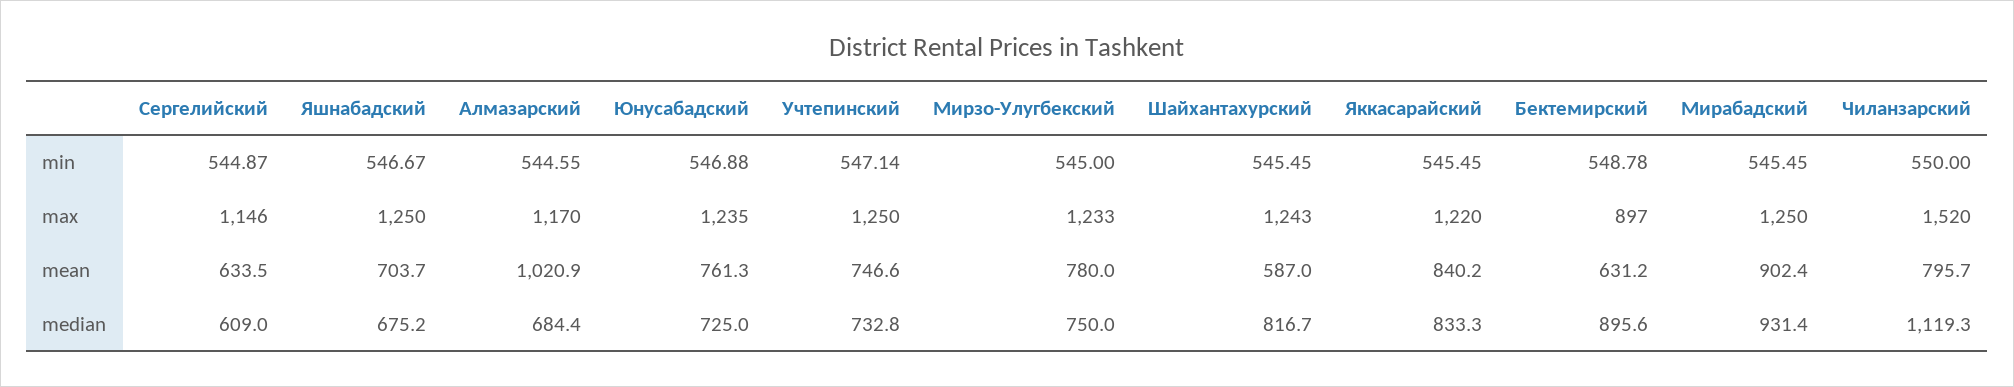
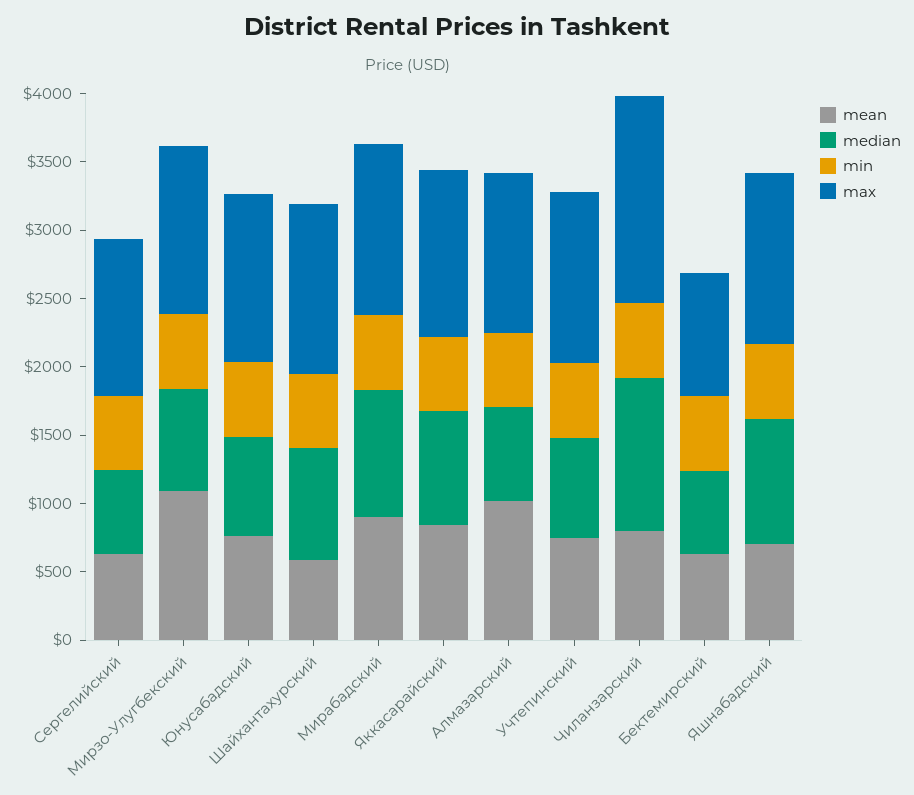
  {
    "min": {
      "Сергелийский": 544.87,
      "Яшнабадский": 546.67,
      "Алмазарский": 544.55,
      "Юнусабадский": 546.88,
      "Учтепинский": 547.14,
      "Мирзо-Улугбекский": 545,
      "Шайхантахурский": 545.45,
      "Яккасарайский": 545.45,
      "Бектемирский": 548.78,
      "Мирабадский": 545.45,
      "Чиланзарский": 550
    },
    "max": {
      "Сергелийский": 1146,
      "Яшнабадский": 1250,
      "Алмазарский": 1170,
      "Юнусабадский": 1235,
      "Учтепинский": 1250,
      "Мирзо-Улугбекский": 1233,
      "Шайхантахурский": 1243,
      "Яккасарайский": 1220,
      "Бектемирский": 897,
      "Мирабадский": 1250,
      "Чиланзарский": 1520
    },
    "mean": {
      "Сергелийский": 633.5,
      "Яшнабадский": 703.7,
      "Алмазарский": 1020.9,
      "Юнусабадский": 761.3,
      "Учтепинский": 746.6,
-     "Мирзо-Улугбекский": 780,
+     "Мирзо-Улугбекский": 1100,
      "Шайхантахурский": 587,
      "Яккасарайский": 840.2,
      "Бектемирский": 631.2,
      "Мирабадский": 902.4,
      "Чиланзарский": 795.7
    },
    "median": {
      "Сергелийский": 609,
-     "Яшнабадский": 675.2,
+     "Яшнабадский": 900,
      "Алмазарский": 684.4,
      "Юнусабадский": 725,
      "Учтепинский": 732.8,
      "Мирзо-Улугбекский": 750,
      "Шайхантахурский": 816.7,
      "Яккасарайский": 833.3,
-     "Бектемирский": 895.6,
+     "Бектемирский": 600,
      "Мирабадский": 931.4,
      "Чиланзарский": 1119.3
    }
  }

